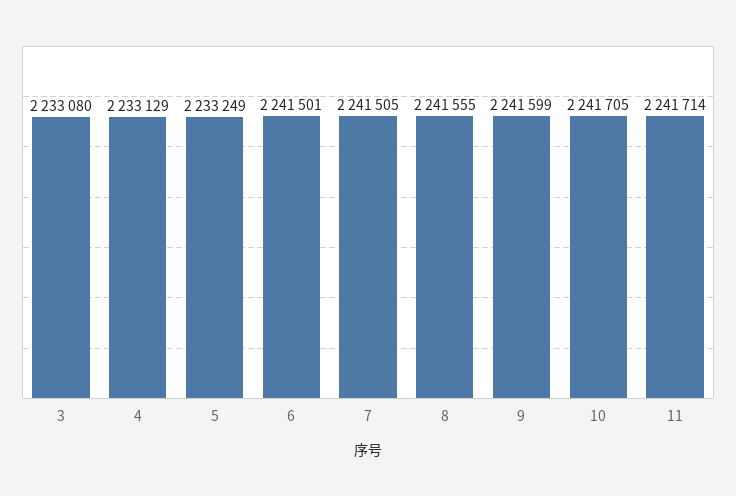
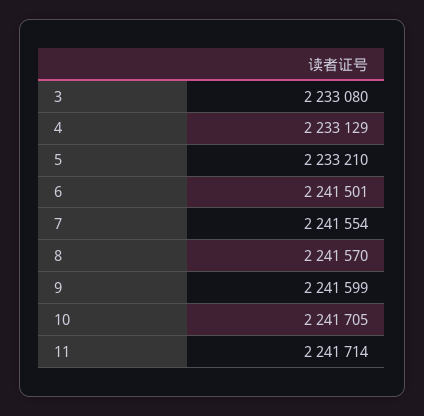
  {
    "3": 2233080,
    "4": 2233129,
-   "5": 2233249,
+   "5": 2233210,
    "6": 2241501,
-   "7": 2241505,
+   "7": 2241554,
-   "8": 2241555,
+   "8": 2241570,
    "9": 2241599,
    "10": 2241705,
    "11": 2241714
  }

